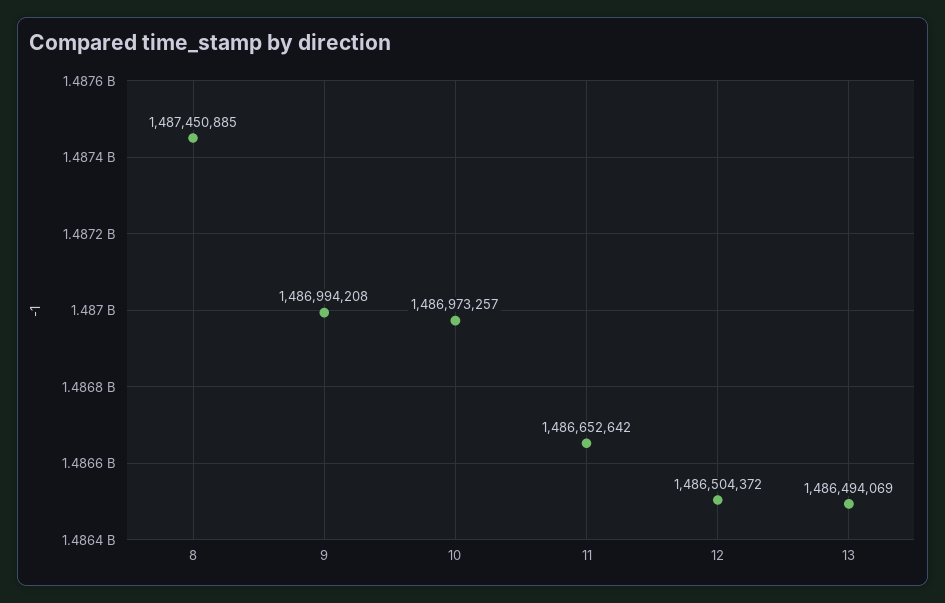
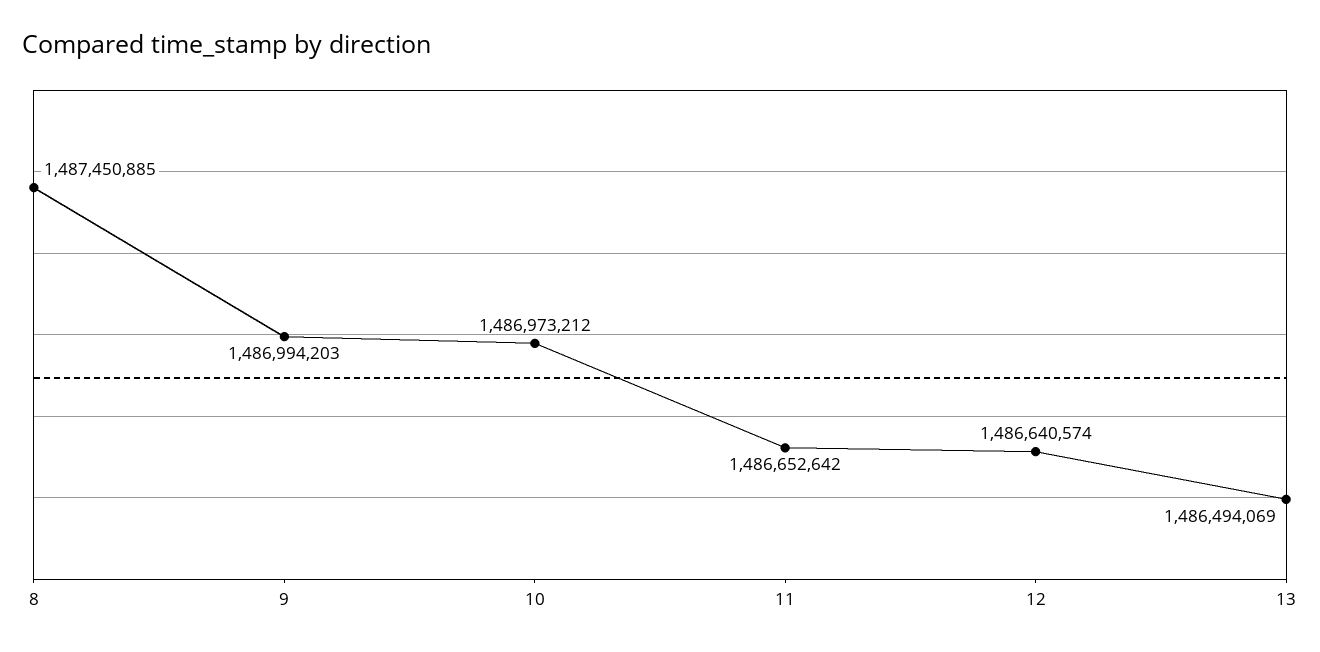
  {
    "8": 1487450885,
-   "9": 1486994208,
+   "9": 1486994203,
-   "10": 1486973257,
+   "10": 1486973212,
    "11": 1486652642,
-   "12": 1486504372,
+   "12": 1486640574,
    "13": 1486494069
  }

